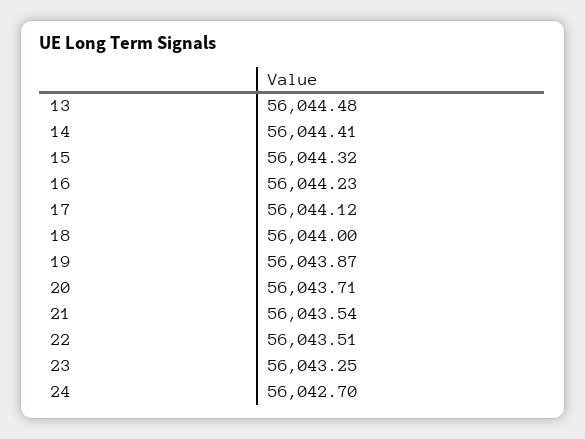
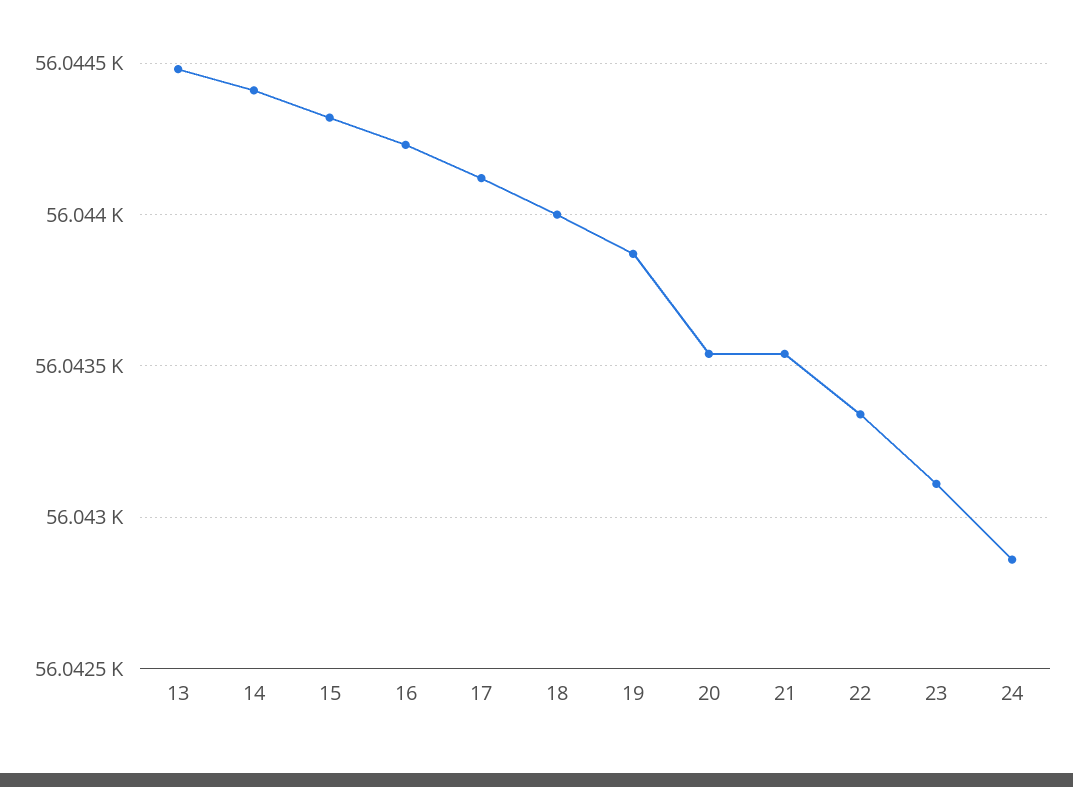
  {
    "13": 56044.48,
    "14": 56044.41,
    "15": 56044.32,
    "16": 56044.23,
    "17": 56044.12,
    "18": 56044,
    "19": 56043.87,
-   "20": 56043.71,
+   "20": 56043.55,
    "21": 56043.54,
-   "22": 56043.51,
+   "22": 56043.35,
-   "23": 56043.25,
+   "23": 56043.1,
-   "24": 56042.7
+   "24": 56042.85
  }

